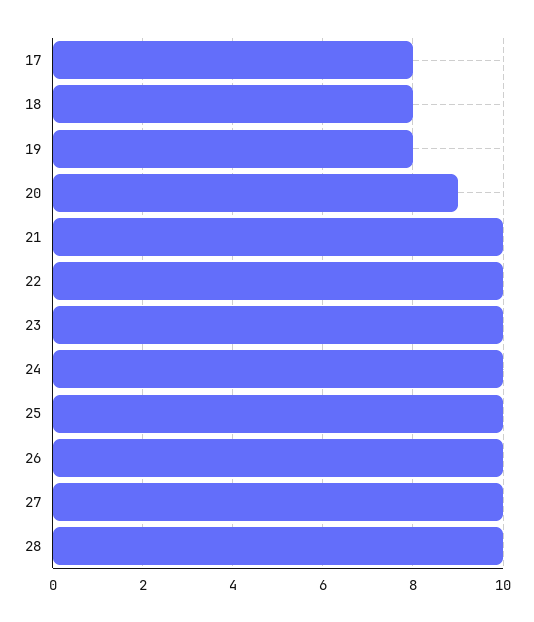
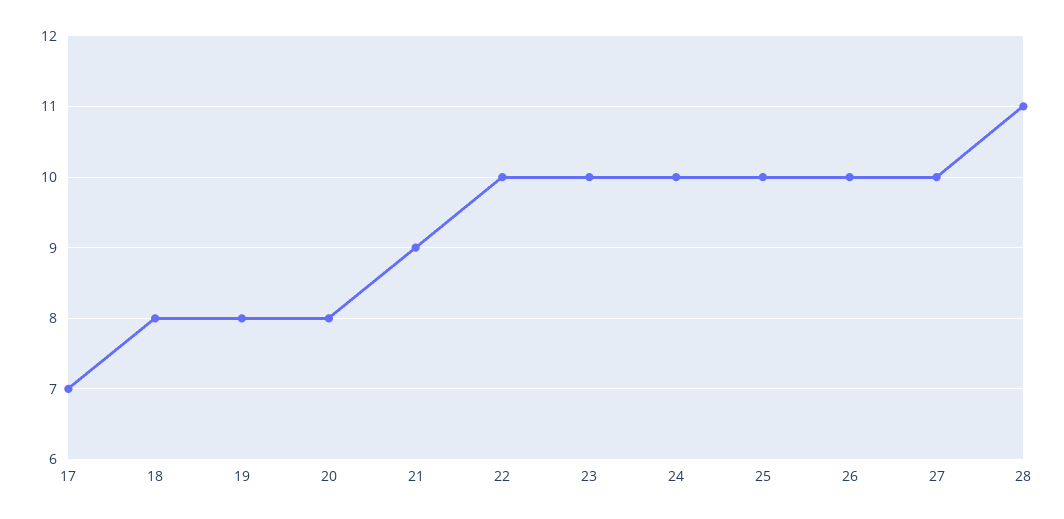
  {
-   "17": 8,
+   "17": 7,
    "18": 8,
    "19": 8,
-   "20": 9,
+   "20": 8,
-   "21": 10,
+   "21": 9,
    "22": 10,
    "23": 10,
    "24": 10,
    "25": 10,
    "26": 10,
    "27": 10,
-   "28": 10
+   "28": 11
  }

